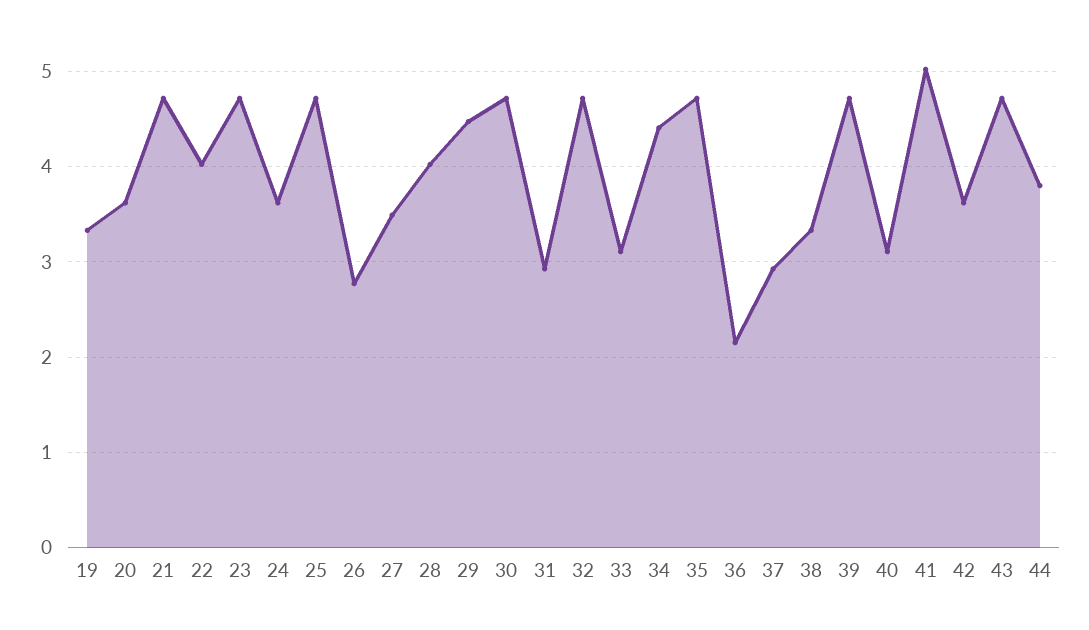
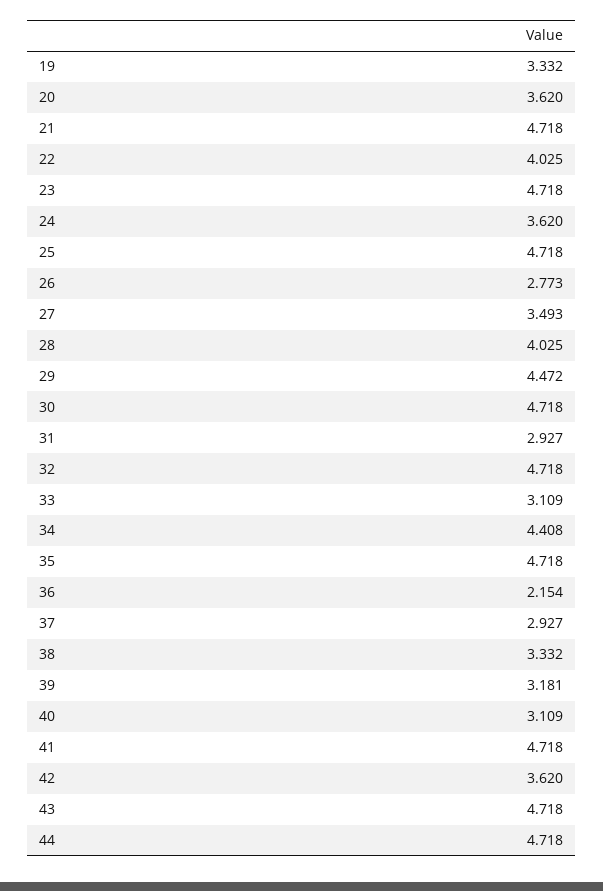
  {
    "19": 3.332,
    "20": 3.62,
    "21": 4.718,
    "22": 4.025,
    "23": 4.718,
    "24": 3.62,
    "25": 4.718,
    "26": 2.773,
    "27": 3.493,
    "28": 4.025,
    "29": 4.472,
    "30": 4.718,
    "31": 2.927,
    "32": 4.718,
    "33": 3.109,
    "34": 4.408,
    "35": 4.718,
    "36": 2.154,
    "37": 2.927,
    "38": 3.332,
-   "39": 4.7,
+   "39": 3.181,
    "40": 3.109,
-   "41": 5,
+   "41": 4.718,
    "42": 3.62,
    "43": 4.718,
-   "44": 3.8
+   "44": 4.718
  }

